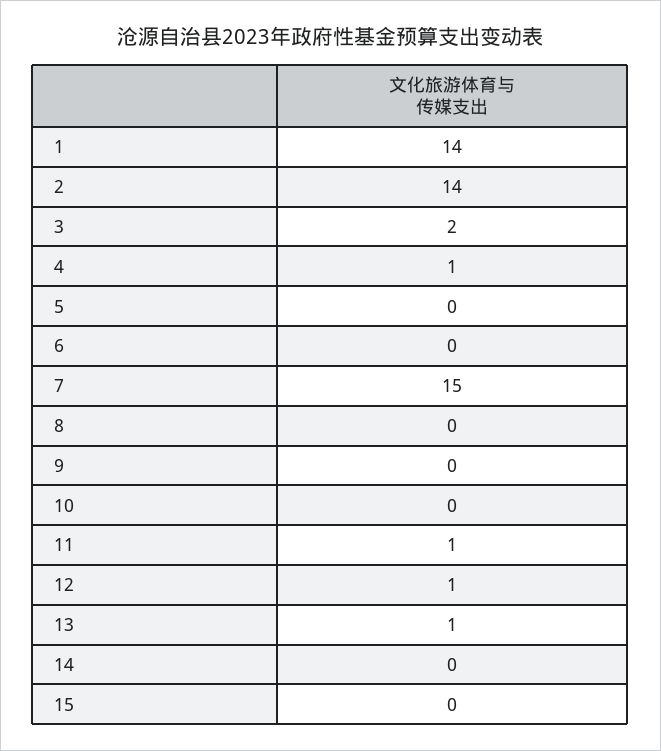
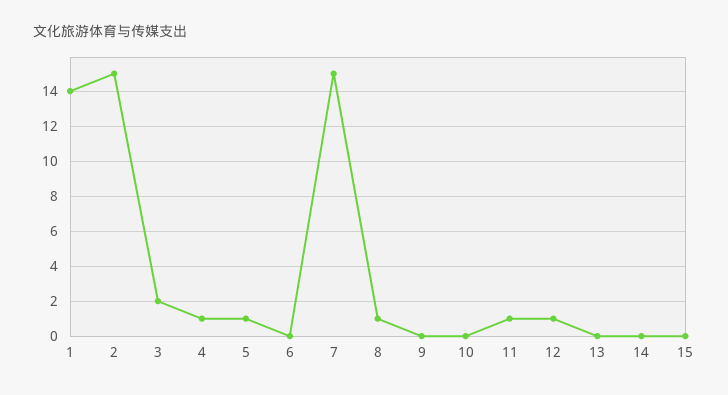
  {
    "1": 14,
-   "2": 14,
+   "2": 15,
    "3": 2,
    "4": 1,
-   "5": 0,
+   "5": 1,
    "6": 0,
    "7": 15,
-   "8": 0,
+   "8": 1,
    "9": 0,
    "10": 0,
    "11": 1,
    "12": 1,
-   "13": 1,
+   "13": 0,
    "14": 0,
    "15": 0
  }

